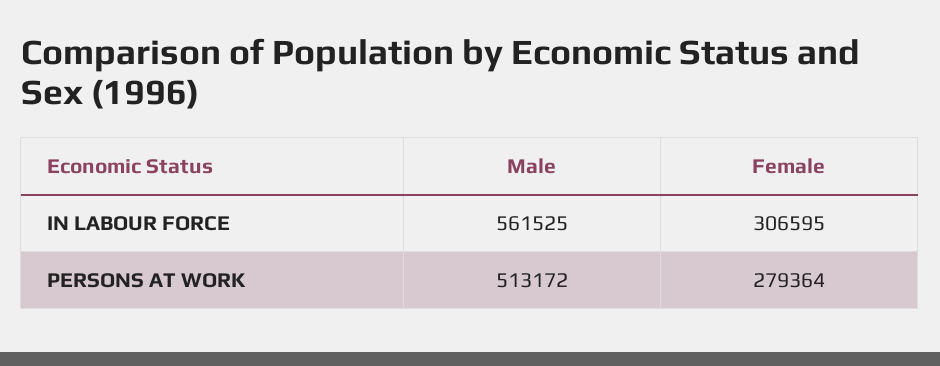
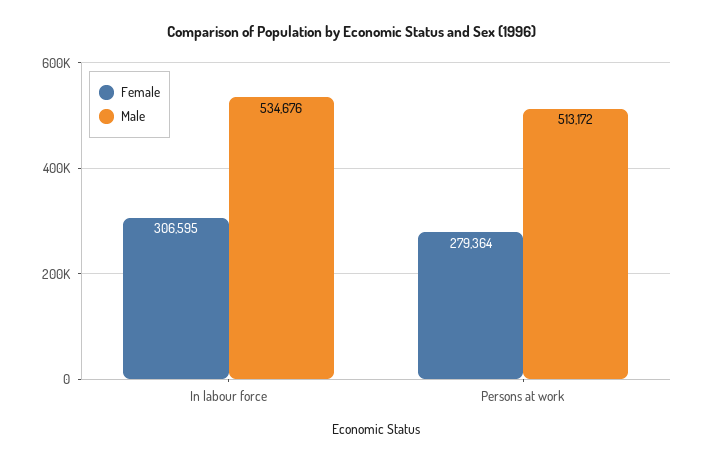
  {
    "Male": {
-     "IN LABOUR FORCE": 561525,
+     "IN LABOUR FORCE": 534676,
      "PERSONS AT WORK": 513172
    },
    "Female": {
      "IN LABOUR FORCE": 306595,
      "PERSONS AT WORK": 279364
    }
  }

